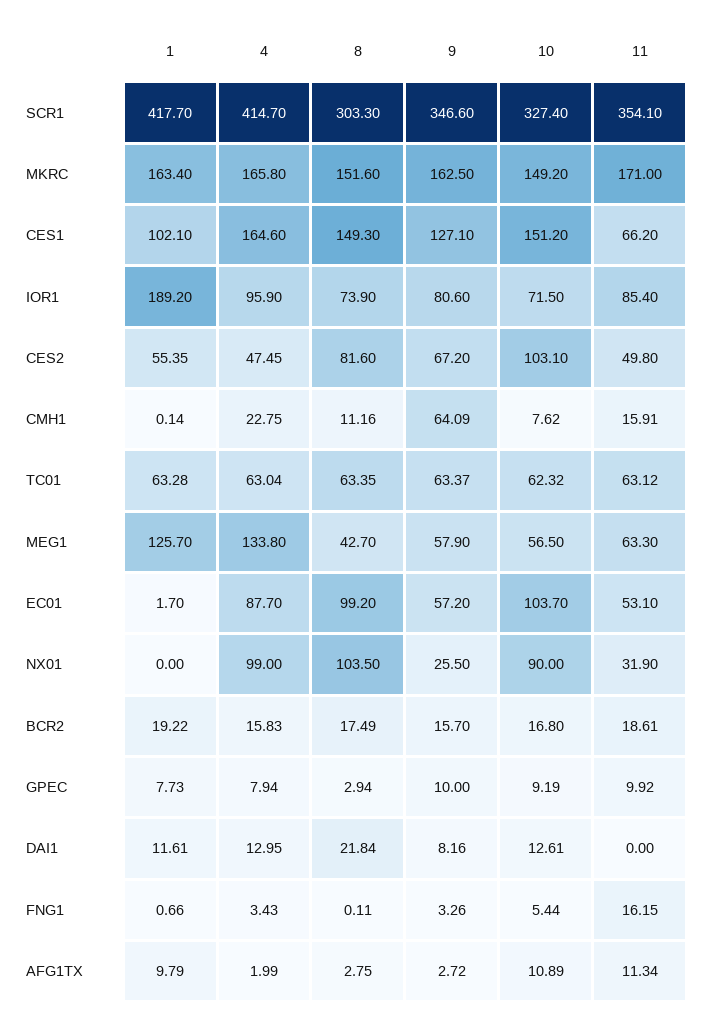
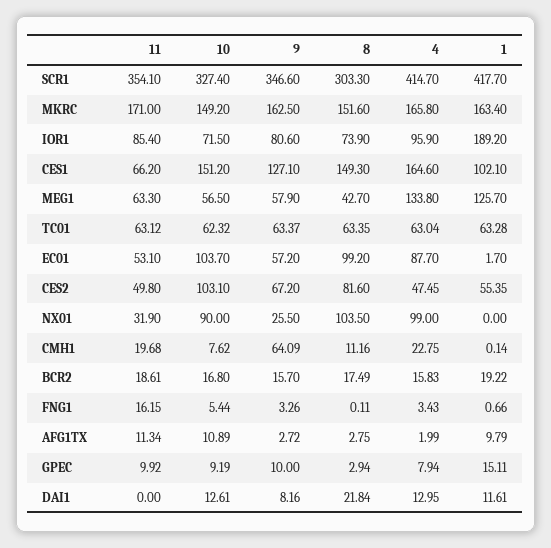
  {
    "1": {
      "SCR1": 417.7,
      "MKRC": 163.4,
      "CES1": 102.1,
      "IOR1": 189.2,
      "CES2": 55.35,
      "CMH1": 0.14,
      "TC01": 63.28,
      "MEG1": 125.7,
      "EC01": 1.7,
      "NX01": 0,
      "BCR2": 19.22,
-     "GPEC": 7.73,
+     "GPEC": 15.11,
      "DAI1": 11.61,
      "FNG1": 0.66,
      "AFG1TX": 9.79
    },
    "4": {
      "SCR1": 414.7,
      "MKRC": 165.8,
      "CES1": 164.6,
      "IOR1": 95.9,
      "CES2": 47.45,
      "CMH1": 22.75,
      "TC01": 63.04,
      "MEG1": 133.8,
      "EC01": 87.7,
      "NX01": 99,
      "BCR2": 15.83,
      "GPEC": 7.94,
      "DAI1": 12.95,
      "FNG1": 3.43,
      "AFG1TX": 1.99
    },
    "8": {
      "SCR1": 303.3,
      "MKRC": 151.6,
      "CES1": 149.3,
      "IOR1": 73.9,
      "CES2": 81.6,
      "CMH1": 11.16,
      "TC01": 63.35,
      "MEG1": 42.7,
      "EC01": 99.2,
      "NX01": 103.5,
      "BCR2": 17.49,
      "GPEC": 2.94,
      "DAI1": 21.84,
      "FNG1": 0.11,
      "AFG1TX": 2.75
    },
    "9": {
      "SCR1": 346.6,
      "MKRC": 162.5,
      "CES1": 127.1,
      "IOR1": 80.6,
      "CES2": 67.2,
      "CMH1": 64.09,
      "TC01": 63.37,
      "MEG1": 57.9,
      "EC01": 57.2,
      "NX01": 25.5,
      "BCR2": 15.7,
      "GPEC": 10,
      "DAI1": 8.16,
      "FNG1": 3.26,
      "AFG1TX": 2.72
    },
    "10": {
      "SCR1": 327.4,
      "MKRC": 149.2,
      "CES1": 151.2,
      "IOR1": 71.5,
      "CES2": 103.1,
      "CMH1": 7.62,
      "TC01": 62.32,
      "MEG1": 56.5,
      "EC01": 103.7,
      "NX01": 90,
      "BCR2": 16.8,
      "GPEC": 9.19,
      "DAI1": 12.61,
      "FNG1": 5.44,
      "AFG1TX": 10.89
    },
    "11": {
      "SCR1": 354.1,
      "MKRC": 171,
      "CES1": 66.2,
      "IOR1": 85.4,
      "CES2": 49.8,
-     "CMH1": 15.91,
+     "CMH1": 19.68,
      "TC01": 63.12,
      "MEG1": 63.3,
      "EC01": 53.1,
      "NX01": 31.9,
      "BCR2": 18.61,
      "GPEC": 9.92,
      "DAI1": 0,
      "FNG1": 16.15,
      "AFG1TX": 11.34
    }
  }

